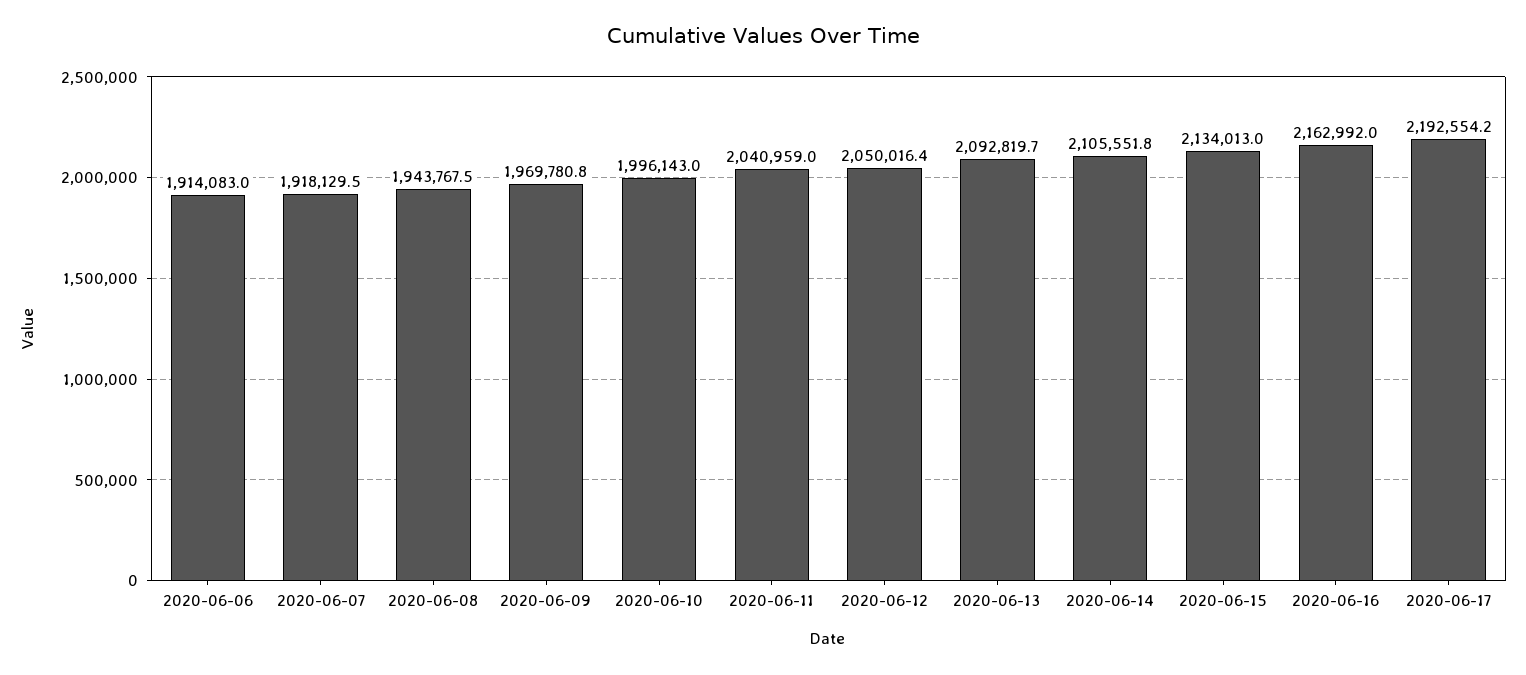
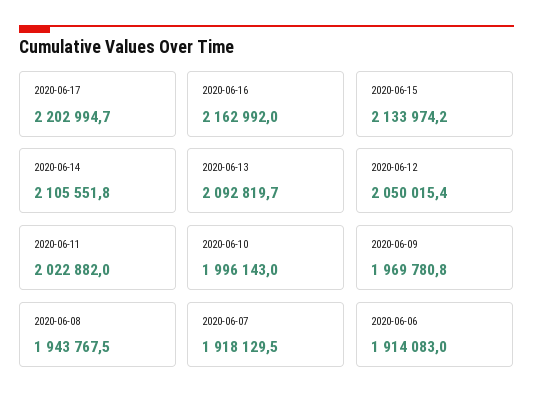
  {
    "2020-06-06": 1914083,
    "2020-06-07": 1918129.5,
    "2020-06-08": 1943767.5,
    "2020-06-09": 1969780.8,
    "2020-06-10": 1996143,
-   "2020-06-11": 2040959,
+   "2020-06-11": 2022882,
-   "2020-06-12": 2050016.4,
+   "2020-06-12": 2050015.4,
    "2020-06-13": 2092819.7,
    "2020-06-14": 2105551.8,
-   "2020-06-15": 2134013,
+   "2020-06-15": 2133974.2,
    "2020-06-16": 2162992,
-   "2020-06-17": 2192554.2
+   "2020-06-17": 2202994.7
  }

